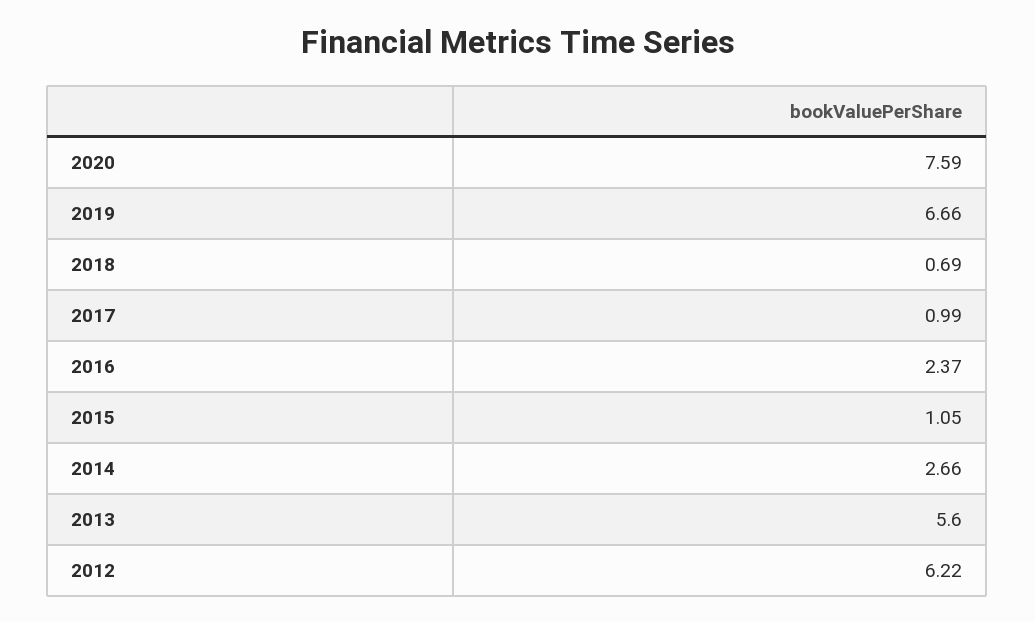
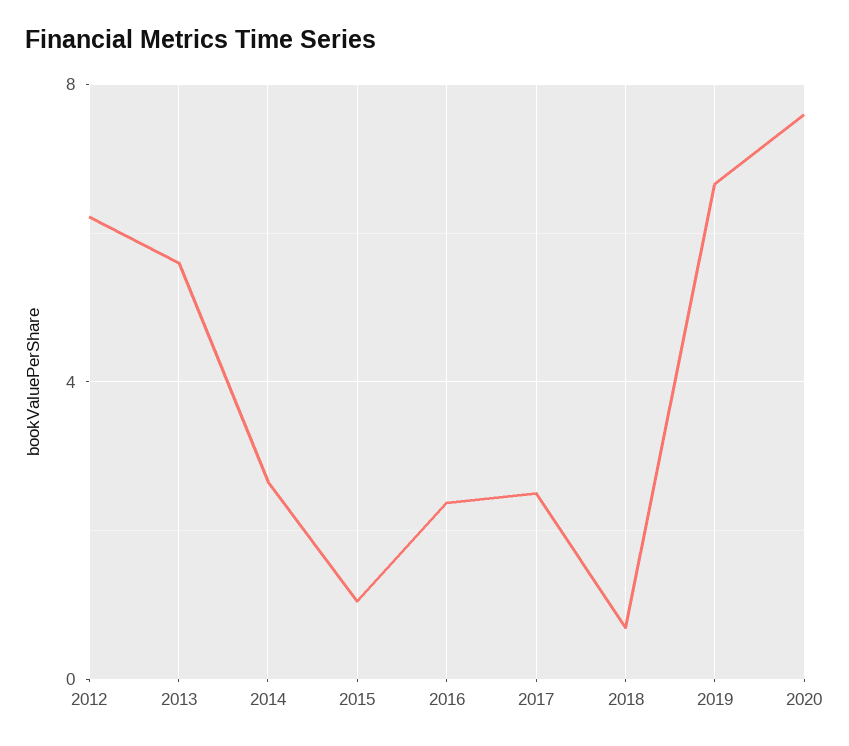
  {
    "2020": 7.59,
    "2019": 6.66,
    "2018": 0.69,
-   "2017": 0.99,
+   "2017": 2.5,
    "2016": 2.37,
    "2015": 1.05,
    "2014": 2.66,
    "2013": 5.6,
    "2012": 6.22
  }

